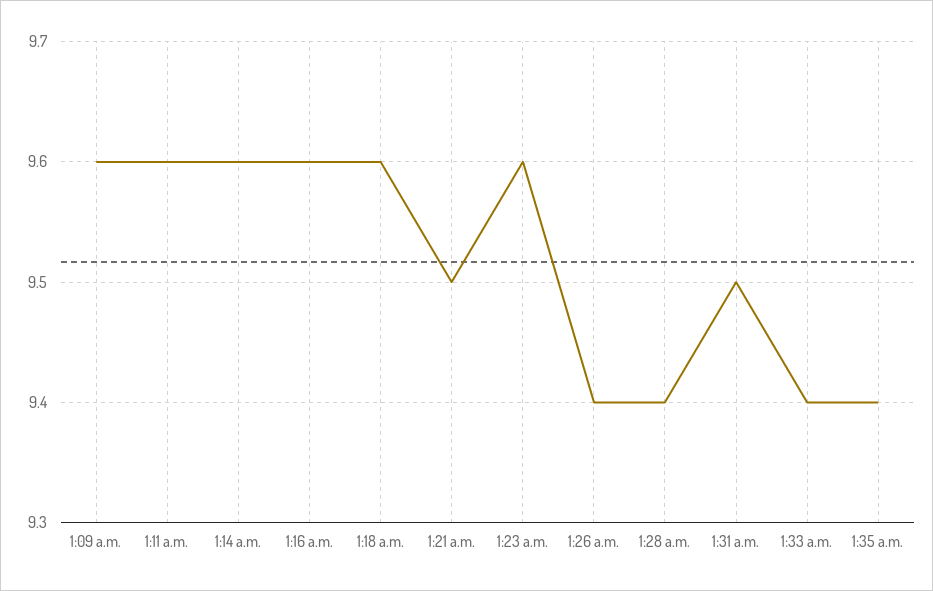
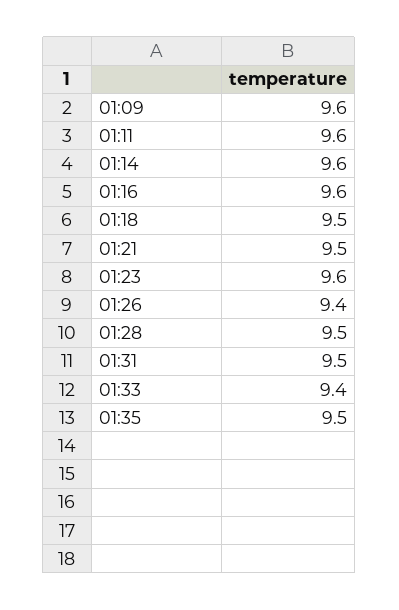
  {
    "1:09 a.m.": 9.6,
    "1:11 a.m.": 9.6,
    "1:14 a.m.": 9.6,
    "1:16 a.m.": 9.6,
-   "1:18 a.m.": 9.6,
+   "1:18 a.m.": 9.5,
    "1:21 a.m.": 9.5,
    "1:23 a.m.": 9.6,
    "1:26 a.m.": 9.4,
-   "1:28 a.m.": 9.4,
+   "1:28 a.m.": 9.5,
    "1:31 a.m.": 9.5,
    "1:33 a.m.": 9.4,
-   "1:35 a.m.": 9.4
+   "1:35 a.m.": 9.5
  }

